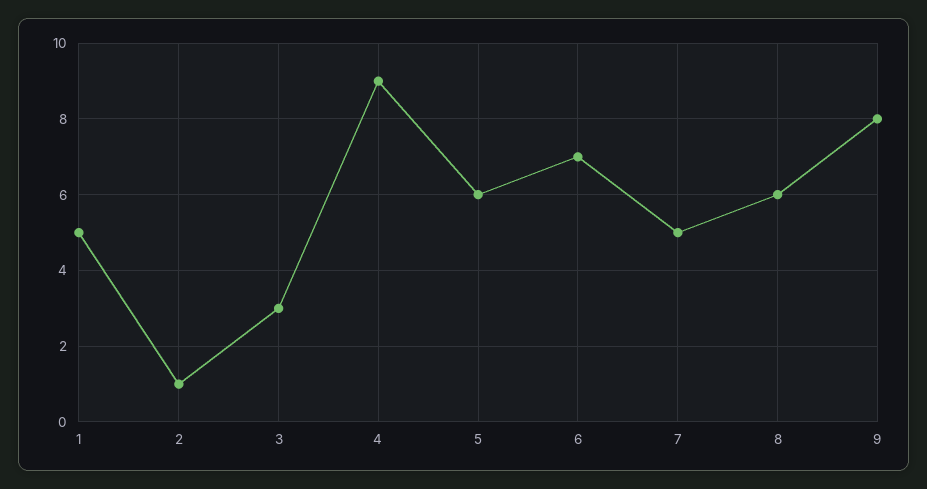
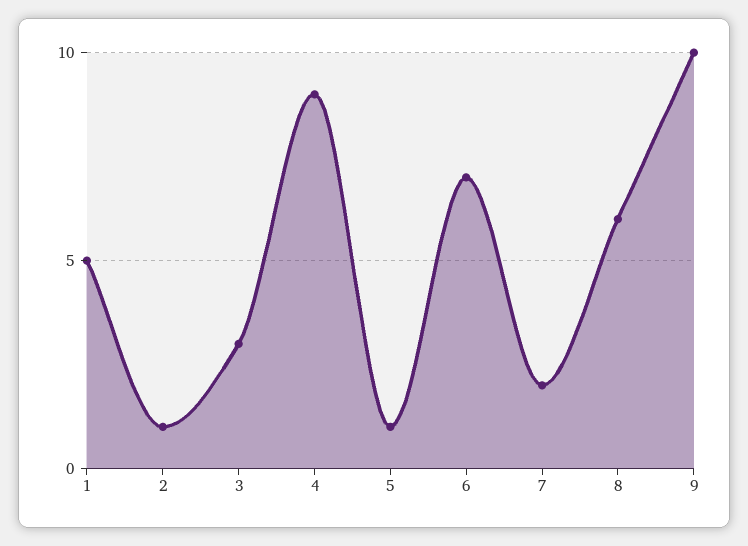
  {
    "1": 5,
    "2": 1,
    "3": 3,
    "4": 9,
-   "5": 6,
+   "5": 1,
    "6": 7,
-   "7": 5,
+   "7": 2,
    "8": 6,
-   "9": 8
+   "9": 10
  }

